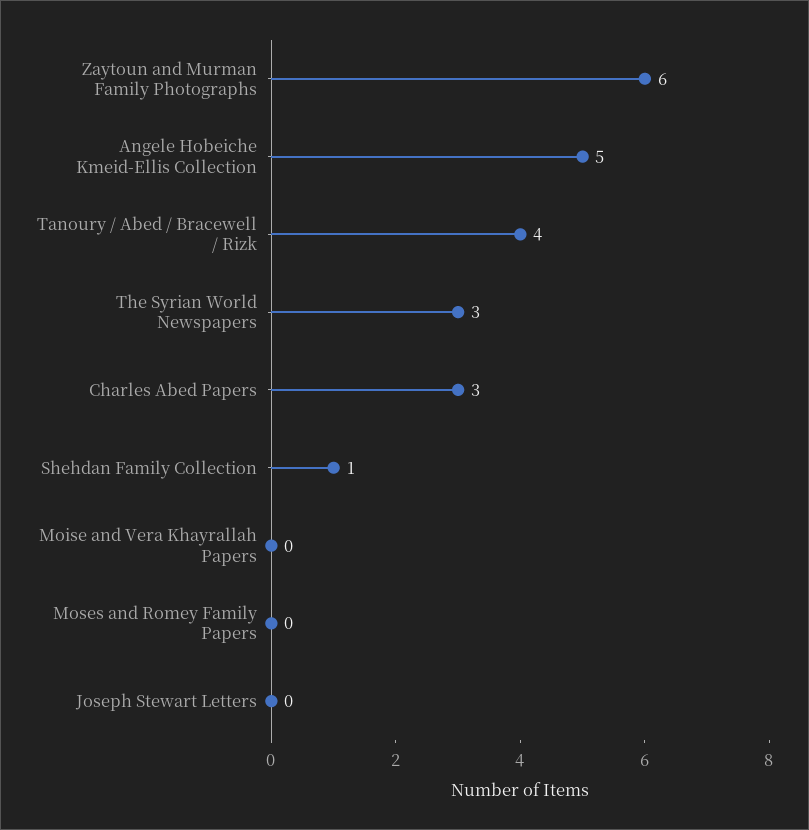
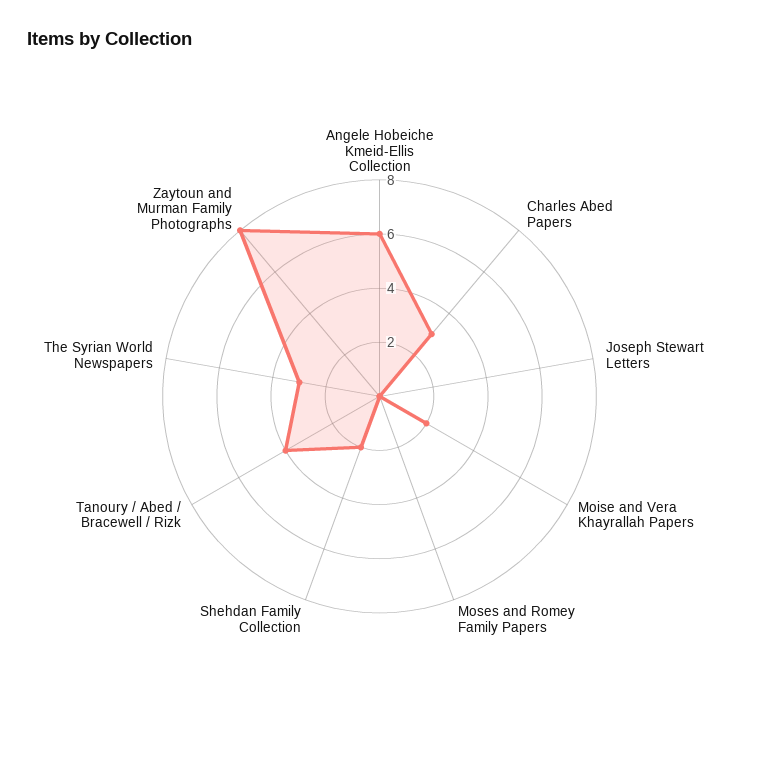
  {
-   "Zaytoun and Murman Family Photographs": 6,
+   "Zaytoun and Murman Family Photographs": 8,
-   "Angele Hobeiche Kmeid-Ellis Collection": 5,
+   "Angele Hobeiche Kmeid-Ellis Collection": 6,
    "Tanoury / Abed / Bracewell / Rizk": 4,
    "The Syrian World Newspapers": 3,
    "Charles Abed Papers": 3,
-   "Shehdan Family Collection": 1,
+   "Shehdan Family Collection": 2,
-   "Moise and Vera Khayrallah Papers": 0,
+   "Moise and Vera Khayrallah Papers": 2,
    "Moses and Romey Family Papers": 0,
    "Joseph Stewart Letters": 0
  }

